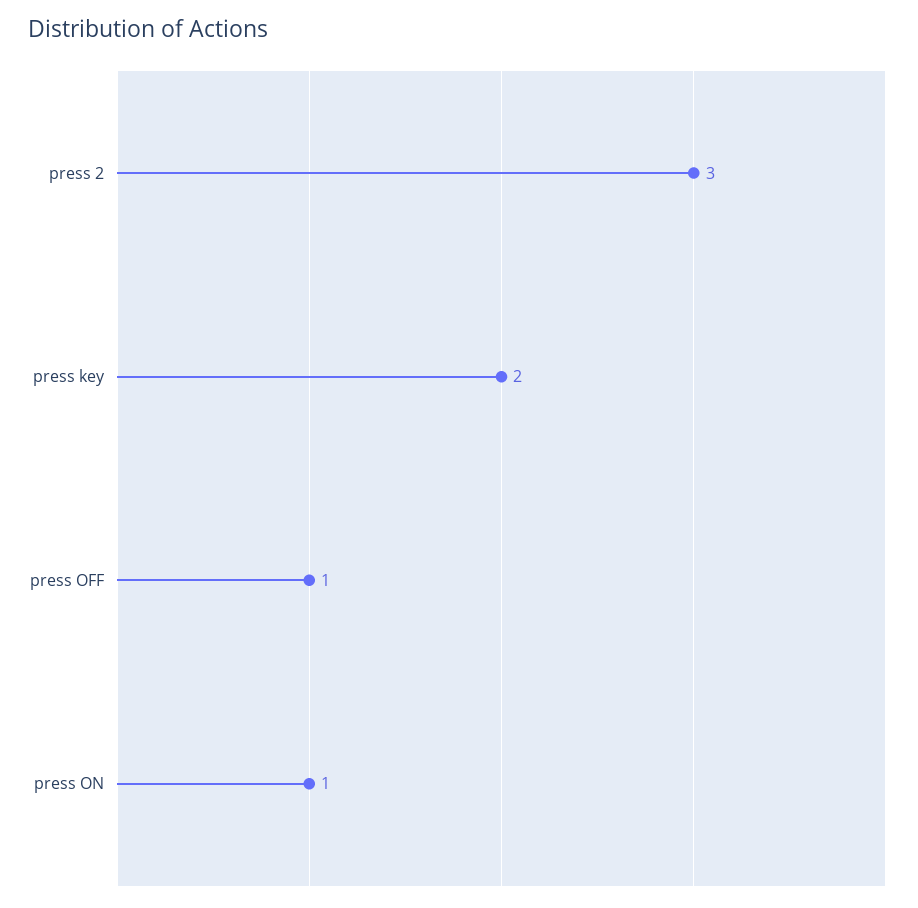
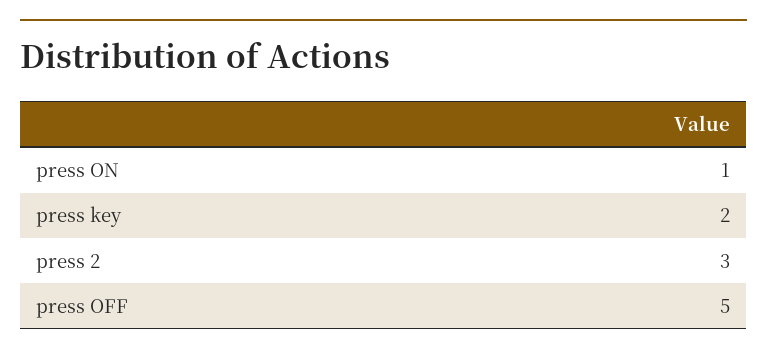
  {
    "press 2": 3,
    "press key": 2,
-   "press OFF": 1,
+   "press OFF": 5,
    "press ON": 1
  }

